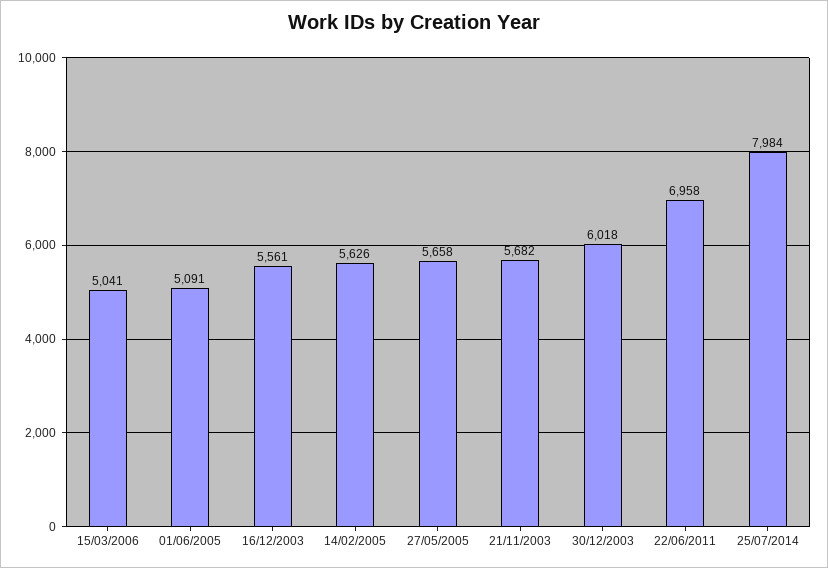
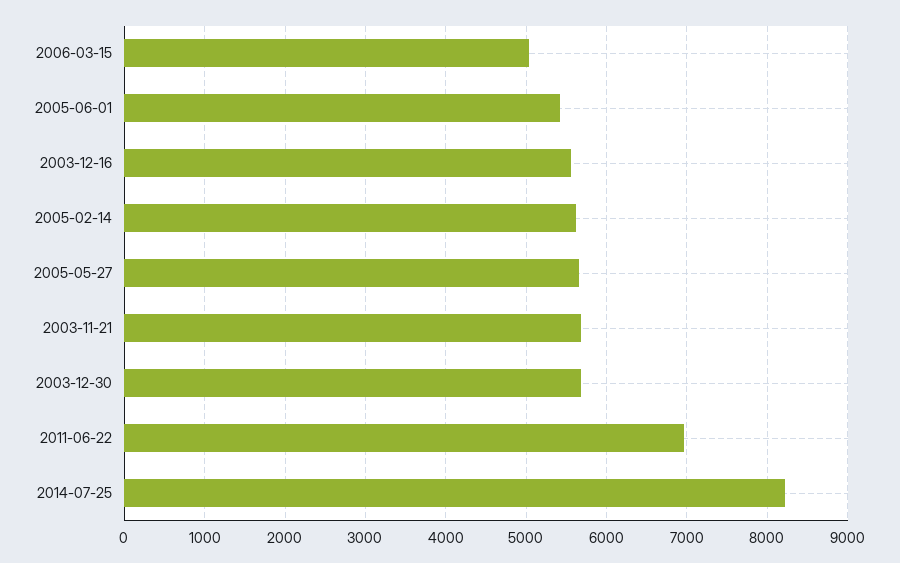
  {
    "15/03/2006": 5041,
-   "01/06/2005": 5091,
+   "01/06/2005": 5400,
    "16/12/2003": 5561,
    "14/02/2005": 5626,
    "27/05/2005": 5658,
    "21/11/2003": 5682,
-   "30/12/2003": 6018,
+   "30/12/2003": 5700,
    "22/06/2011": 6958,
-   "25/07/2014": 7984
+   "25/07/2014": 8200
  }

